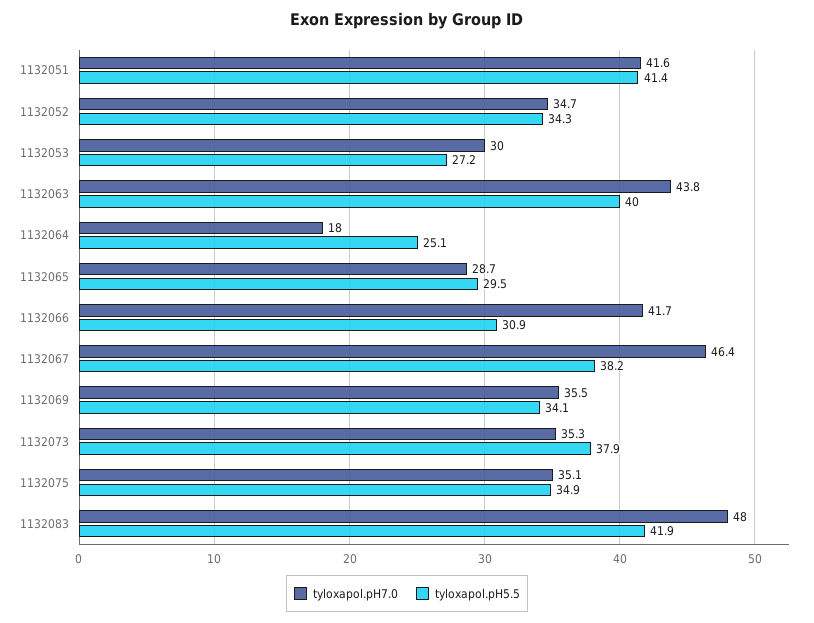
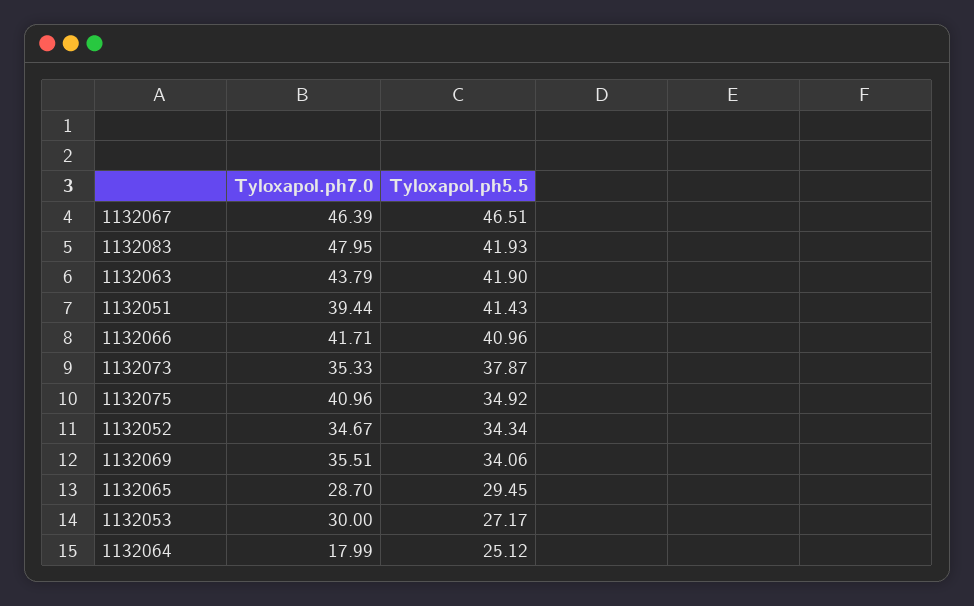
  {
    "tyloxapol.pH7.0": {
-     "1132051": 41.6,
+     "1132051": 39.44,
      "1132052": 34.67,
      "1132053": 30,
      "1132063": 43.79,
      "1132064": 17.99,
      "1132065": 28.7,
      "1132066": 41.71,
      "1132067": 46.39,
      "1132069": 35.51,
      "1132073": 35.33,
-     "1132075": 35.1,
+     "1132075": 40.96,
      "1132083": 47.95
    },
    "tyloxapol.pH5.5": {
      "1132051": 41.43,
      "1132052": 34.34,
      "1132053": 27.17,
-     "1132063": 40,
+     "1132063": 41.9,
      "1132064": 25.12,
      "1132065": 29.45,
-     "1132066": 30.9,
+     "1132066": 40.96,
-     "1132067": 38.2,
+     "1132067": 46.51,
      "1132069": 34.06,
      "1132073": 37.87,
      "1132075": 34.92,
      "1132083": 41.93
    }
  }

